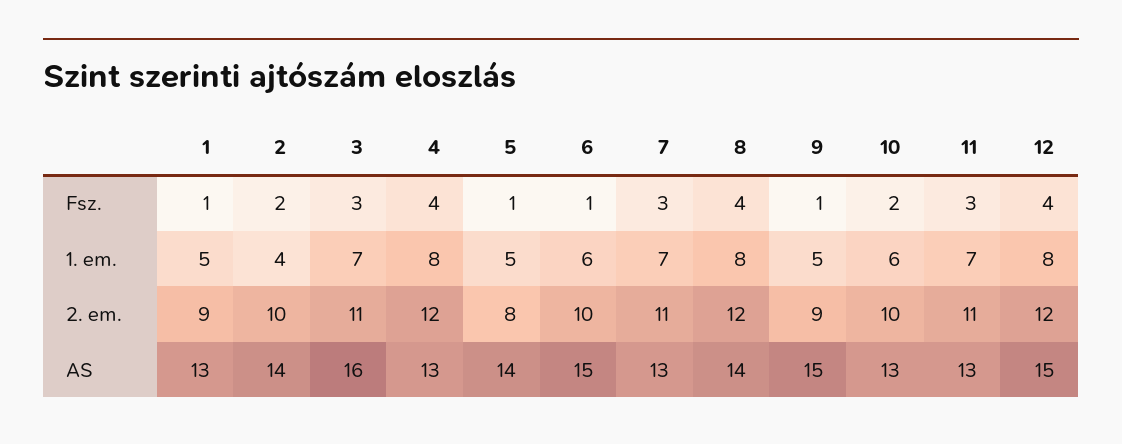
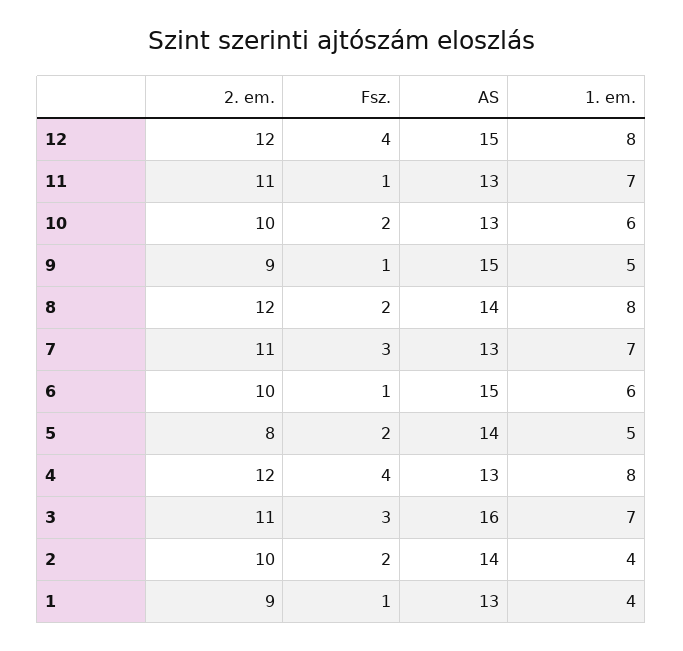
  {
    "1": {
      "Fsz.": 1,
-     "1. em.": 5,
+     "1. em.": 4,
      "2. em.": 9,
      "AS": 13
    },
    "2": {
      "Fsz.": 2,
      "1. em.": 4,
      "2. em.": 10,
      "AS": 14
    },
    "3": {
      "Fsz.": 3,
      "1. em.": 7,
      "2. em.": 11,
      "AS": 16
    },
    "4": {
      "Fsz.": 4,
      "1. em.": 8,
      "2. em.": 12,
      "AS": 13
    },
    "5": {
-     "Fsz.": 1,
+     "Fsz.": 2,
      "1. em.": 5,
      "2. em.": 8,
      "AS": 14
    },
    "6": {
      "Fsz.": 1,
      "1. em.": 6,
      "2. em.": 10,
      "AS": 15
    },
    "7": {
      "Fsz.": 3,
      "1. em.": 7,
      "2. em.": 11,
      "AS": 13
    },
    "8": {
-     "Fsz.": 4,
+     "Fsz.": 2,
      "1. em.": 8,
      "2. em.": 12,
      "AS": 14
    },
    "9": {
      "Fsz.": 1,
      "1. em.": 5,
      "2. em.": 9,
      "AS": 15
    },
    "10": {
      "Fsz.": 2,
      "1. em.": 6,
      "2. em.": 10,
      "AS": 13
    },
    "11": {
-     "Fsz.": 3,
+     "Fsz.": 1,
      "1. em.": 7,
      "2. em.": 11,
      "AS": 13
    },
    "12": {
      "Fsz.": 4,
      "1. em.": 8,
      "2. em.": 12,
      "AS": 15
    }
  }

